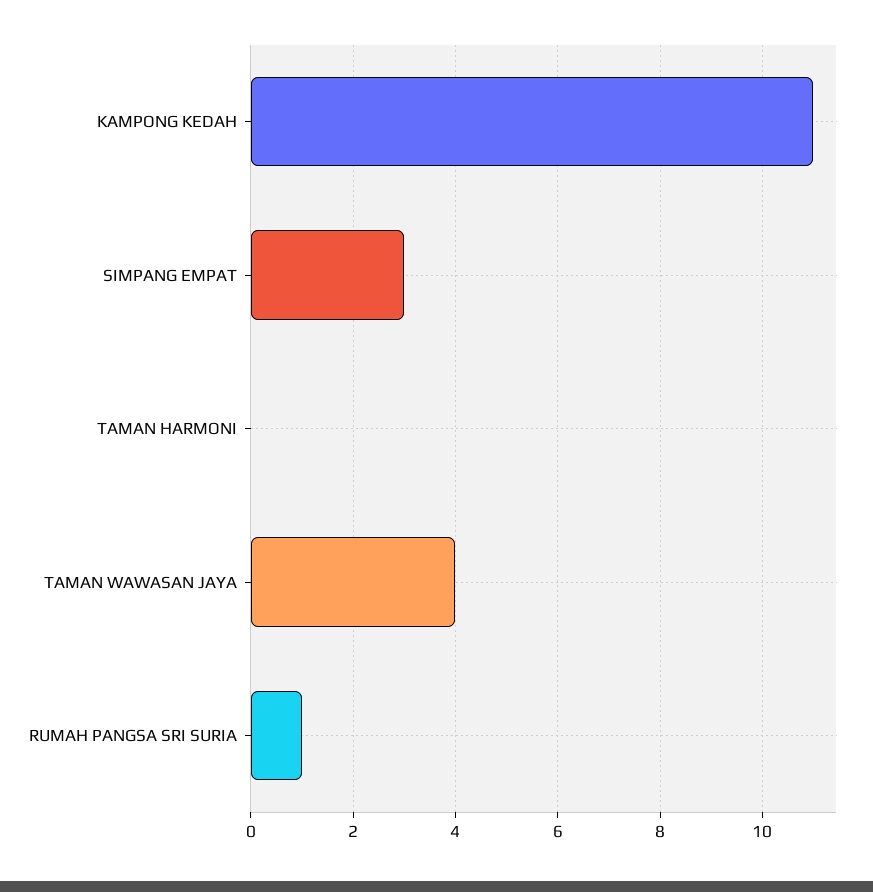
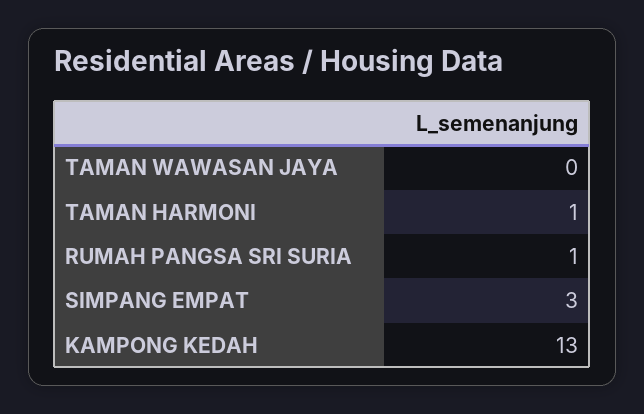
  {
-   "KAMPONG KEDAH": 11,
+   "KAMPONG KEDAH": 13,
    "SIMPANG EMPAT": 3,
-   "TAMAN HARMONI": 0,
+   "TAMAN HARMONI": 1,
-   "TAMAN WAWASAN JAYA": 4,
+   "TAMAN WAWASAN JAYA": 0,
    "RUMAH PANGSA SRI SURIA": 1
  }

